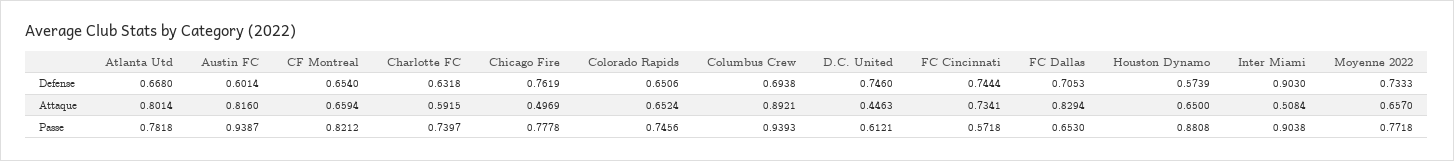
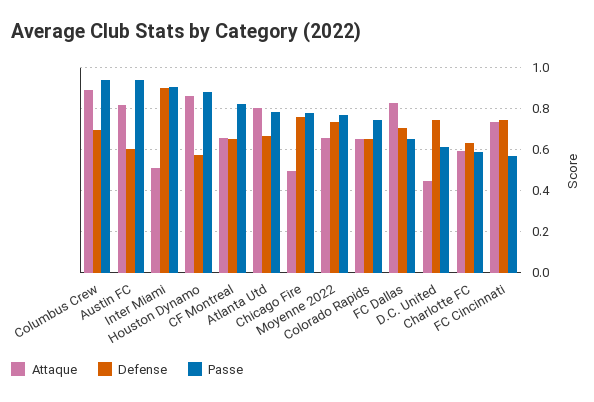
  {
    "Defense": {
      "Atlanta Utd": 0.668,
      "Austin FC": 0.6014,
      "CF Montreal": 0.654,
      "Charlotte FC": 0.6318,
      "Chicago Fire": 0.7619,
      "Colorado Rapids": 0.6506,
      "Columbus Crew": 0.6938,
      "D.C. United": 0.746,
      "FC Cincinnati": 0.7444,
      "FC Dallas": 0.7053,
      "Houston Dynamo": 0.5739,
      "Inter Miami": 0.903,
      "Moyenne 2022": 0.7333
    },
    "Attaque": {
      "Atlanta Utd": 0.8014,
      "Austin FC": 0.816,
      "CF Montreal": 0.6594,
      "Charlotte FC": 0.5915,
      "Chicago Fire": 0.4969,
      "Colorado Rapids": 0.6524,
      "Columbus Crew": 0.8921,
      "D.C. United": 0.4463,
      "FC Cincinnati": 0.7341,
      "FC Dallas": 0.8294,
-     "Houston Dynamo": 0.65,
+     "Houston Dynamo": 0.85,
      "Inter Miami": 0.5084,
      "Moyenne 2022": 0.657
    },
    "Passe": {
      "Atlanta Utd": 0.7818,
      "Austin FC": 0.9387,
      "CF Montreal": 0.8212,
-     "Charlotte FC": 0.7397,
+     "Charlotte FC": 0.6,
      "Chicago Fire": 0.7778,
      "Colorado Rapids": 0.7456,
      "Columbus Crew": 0.9393,
      "D.C. United": 0.6121,
      "FC Cincinnati": 0.5718,
      "FC Dallas": 0.653,
      "Houston Dynamo": 0.8808,
      "Inter Miami": 0.9038,
      "Moyenne 2022": 0.7718
    }
  }

